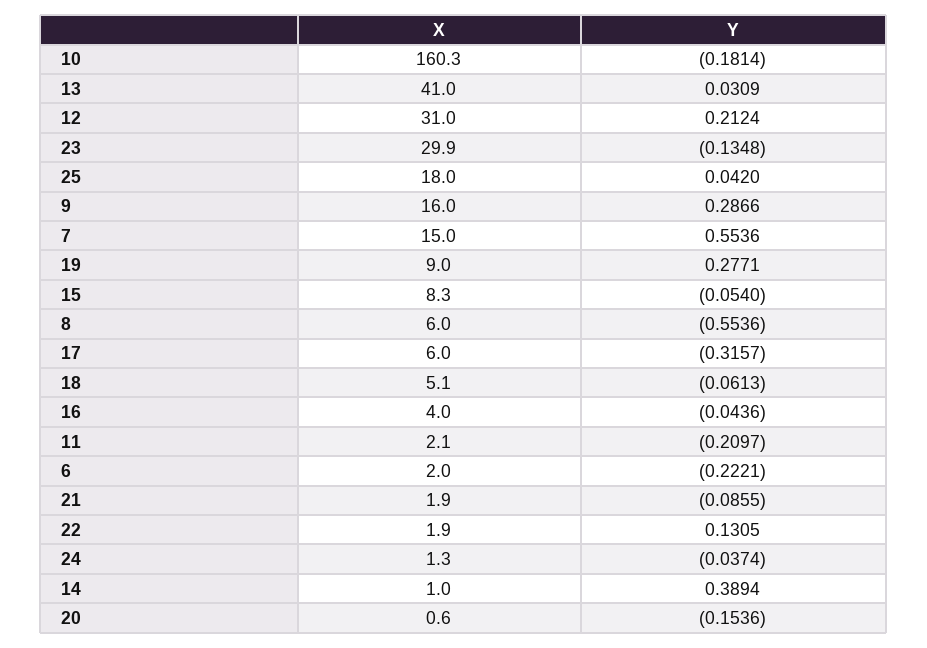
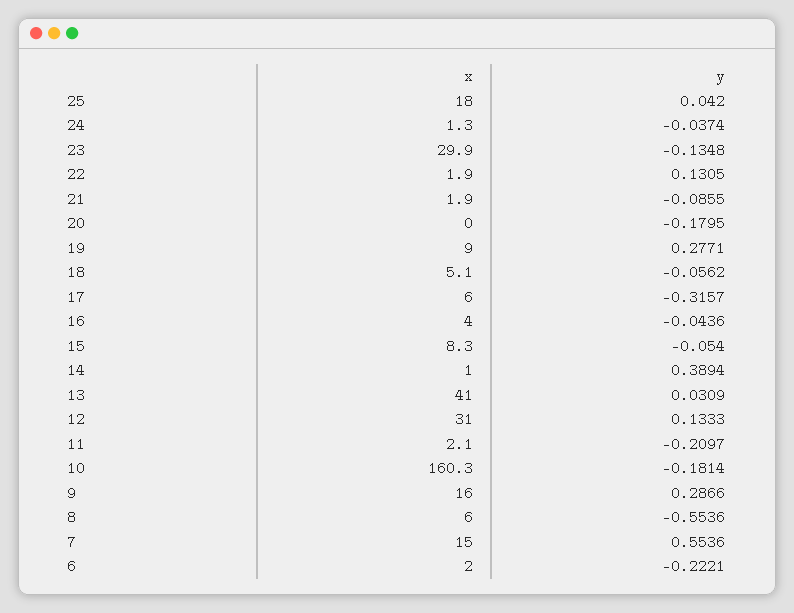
  {
    "X": {
      "10": 160.3,
      "13": 41,
      "12": 31,
      "23": 29.9,
      "25": 18,
      "9": 16,
      "7": 15,
      "19": 9,
      "15": 8.3,
      "8": 6,
      "17": 6,
      "18": 5.1,
      "16": 4,
      "11": 2.1,
      "6": 2,
      "21": 1.9,
      "22": 1.9,
      "24": 1.3,
      "14": 1,
-     "20": 0.6
+     "20": 0
    },
    "Y": {
      "10": -0.1814,
      "13": 0.0309,
-     "12": 0.2124,
+     "12": 0.1333,
      "23": -0.1348,
      "25": 0.042,
      "9": 0.2866,
      "7": 0.5536,
      "19": 0.2771,
      "15": -0.054,
      "8": -0.5536,
      "17": -0.3157,
-     "18": -0.0613,
+     "18": -0.0562,
      "16": -0.0436,
      "11": -0.2097,
      "6": -0.2221,
      "21": -0.0855,
      "22": 0.1305,
      "24": -0.0374,
      "14": 0.3894,
-     "20": -0.1536
+     "20": -0.1795
    }
  }

